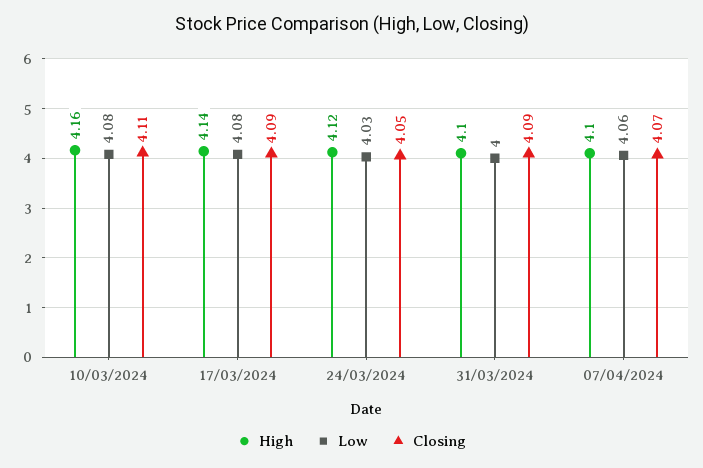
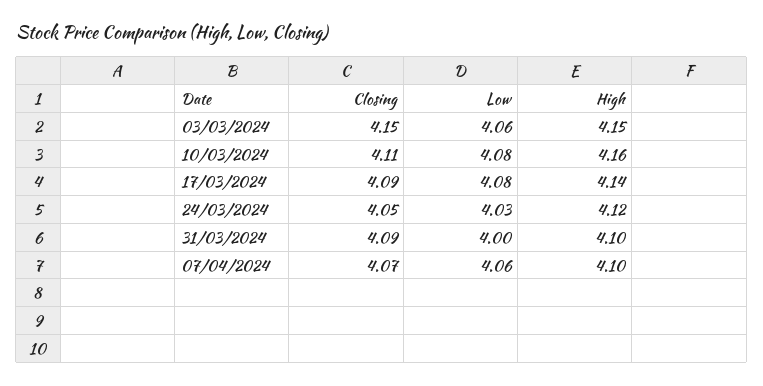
  {
    "High": {
      "10/03/2024": 4.16,
      "17/03/2024": 4.14,
      "24/03/2024": 4.12,
      "31/03/2024": 4.1,
-     "07/04/2024": 4.1
+     "07/04/2024": 4.1,
+     "03/03/2024": 4.15
    },
    "Low": {
      "10/03/2024": 4.08,
      "17/03/2024": 4.08,
      "24/03/2024": 4.03,
      "31/03/2024": 4,
-     "07/04/2024": 4.06
+     "07/04/2024": 4.06,
+     "03/03/2024": 4.06
    },
    "Closing": {
      "10/03/2024": 4.11,
      "17/03/2024": 4.09,
      "24/03/2024": 4.05,
      "31/03/2024": 4.09,
-     "07/04/2024": 4.07
+     "07/04/2024": 4.07,
+     "03/03/2024": 4.15
    }
  }

